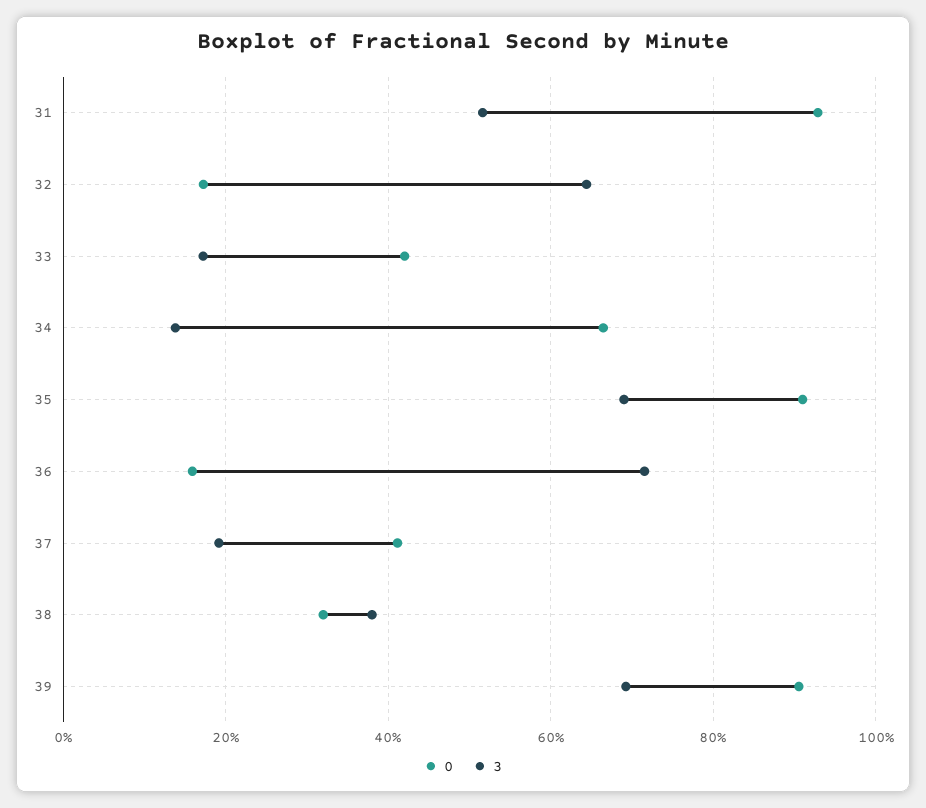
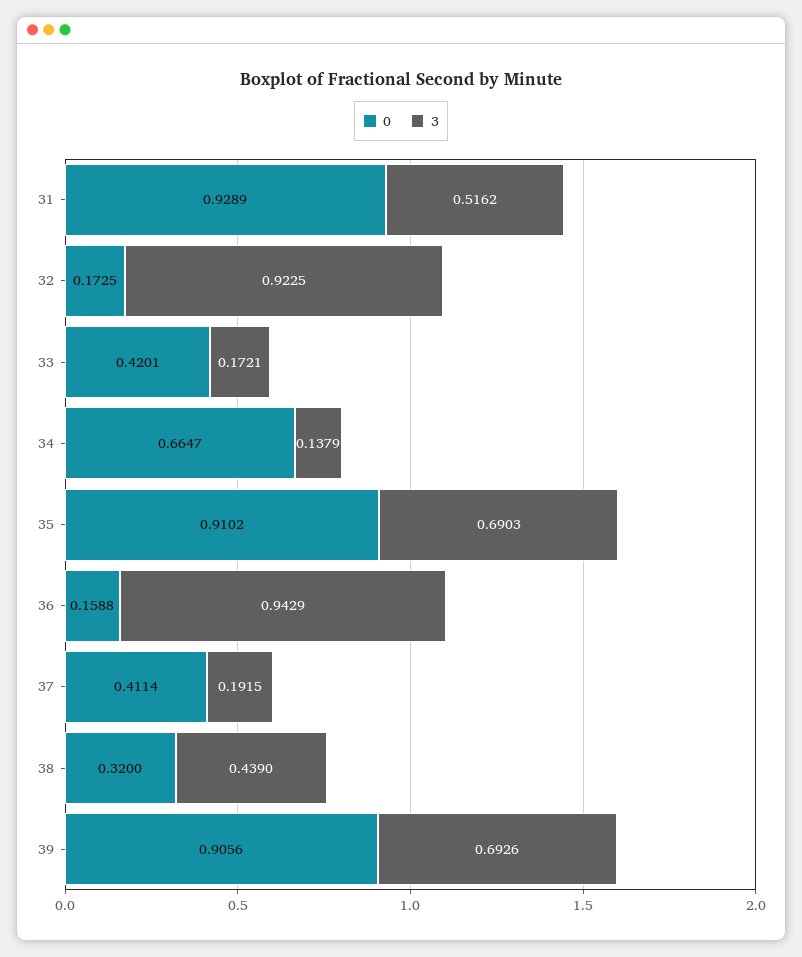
  {
    "0": {
      "31": 0.9289,
      "32": 0.1725,
      "33": 0.4201,
      "34": 0.6647,
      "35": 0.9102,
      "36": 0.1588,
      "37": 0.4114,
      "38": 0.32,
      "39": 0.9056
    },
    "3": {
      "31": 0.5162,
-     "32": 0.64,
+     "32": 0.9225,
      "33": 0.1721,
      "34": 0.1379,
      "35": 0.6903,
-     "36": 0.72,
+     "36": 0.9429,
      "37": 0.1915,
-     "38": 0.38,
+     "38": 0.439,
      "39": 0.6926
    }
  }

